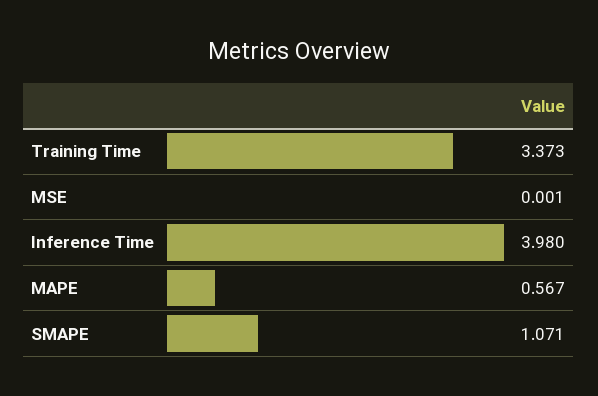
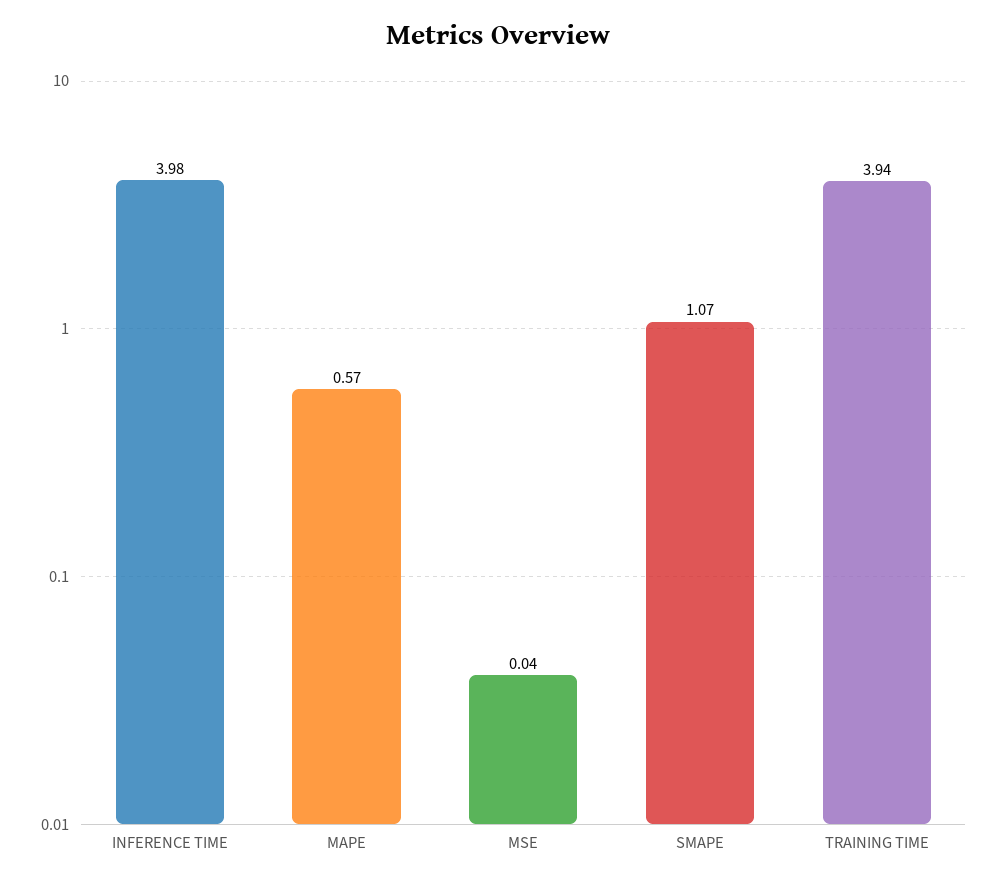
  {
-   "Training Time": 3.373,
+   "Training Time": 3.94,
-   "MSE": 0.001,
+   "MSE": 0.04,
    "Inference Time": 3.98,
    "MAPE": 0.567,
    "SMAPE": 1.071
  }

